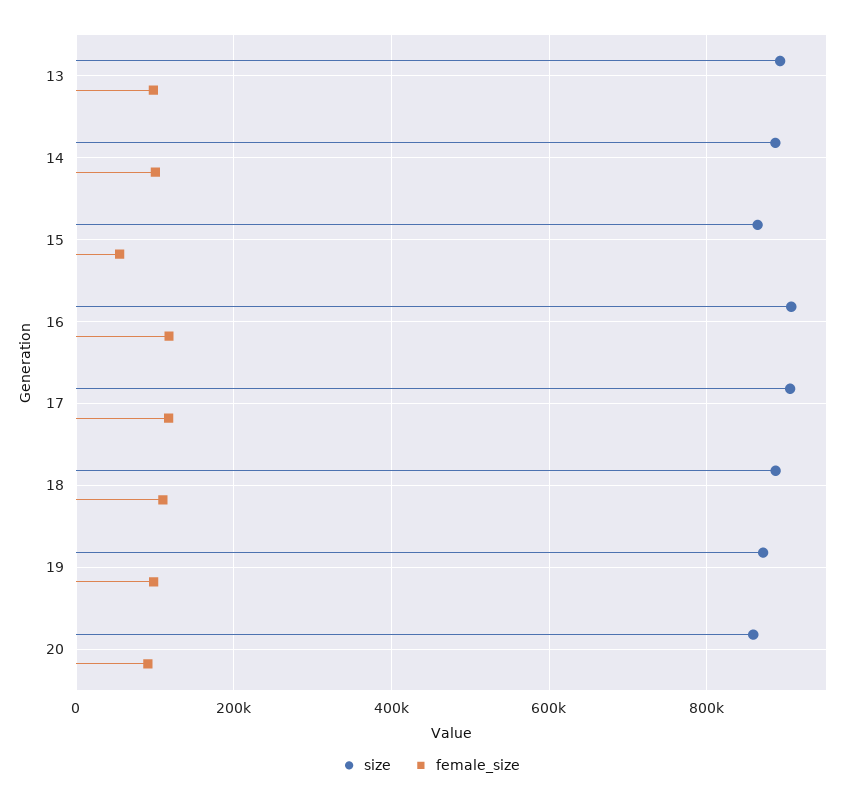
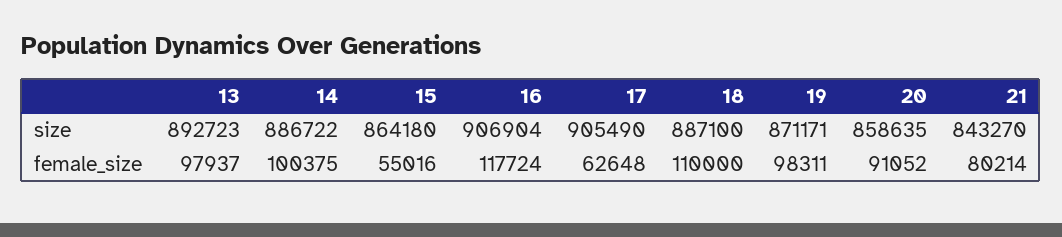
  {
    "size": {
      "13": 892723,
      "14": 886722,
      "15": 864180,
      "16": 906904,
      "17": 905490,
      "18": 887100,
      "19": 871171,
-     "20": 858635
+     "20": 858635,
+     "21": 843270
    },
    "female_size": {
      "13": 97937,
      "14": 100375,
      "15": 55016,
      "16": 117724,
-     "17": 120000,
+     "17": 62648,
      "18": 110000,
      "19": 98311,
-     "20": 91052
+     "20": 91052,
+     "21": 80214
    }
  }

